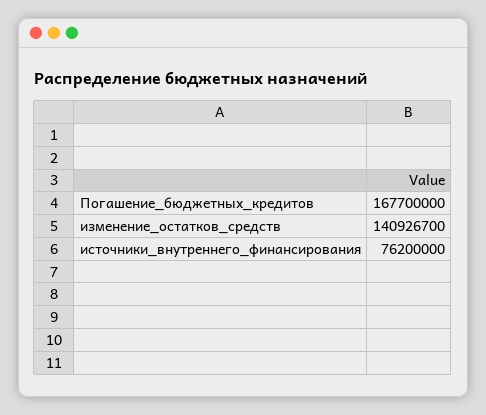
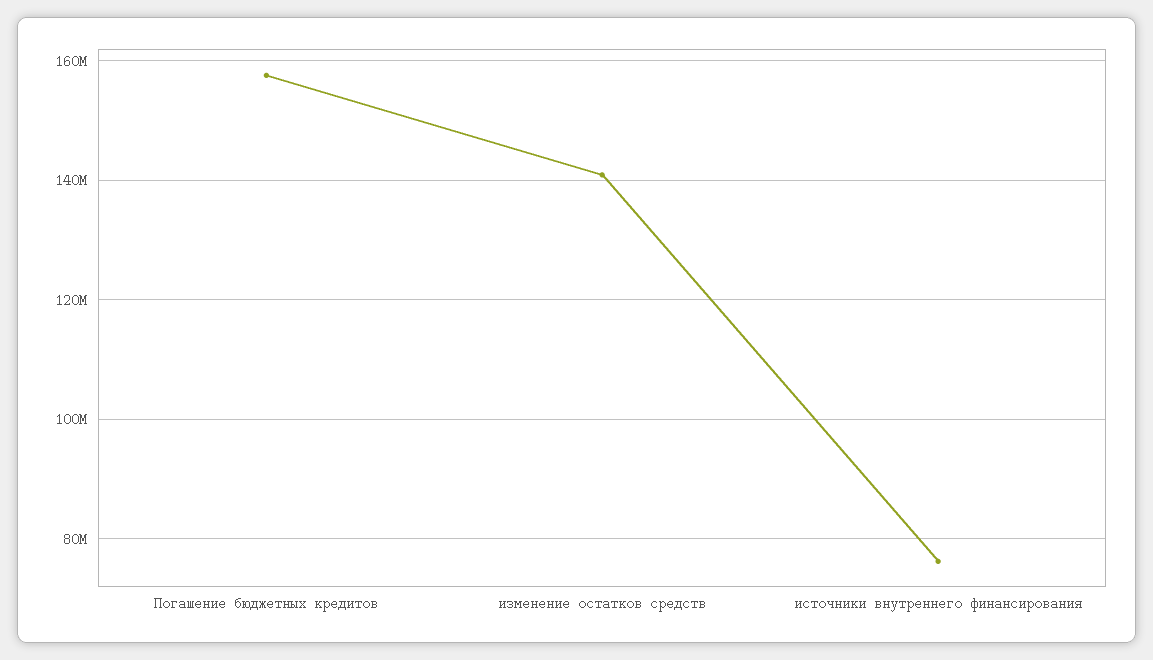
  {
-   "Погашение_бюджетных_кредитов": 167700000,
+   "Погашение_бюджетных_кредитов": 158000000,
    "изменение_остатков_средств": 140926700,
    "источники_внутреннего_финансирования": 76200000
  }

